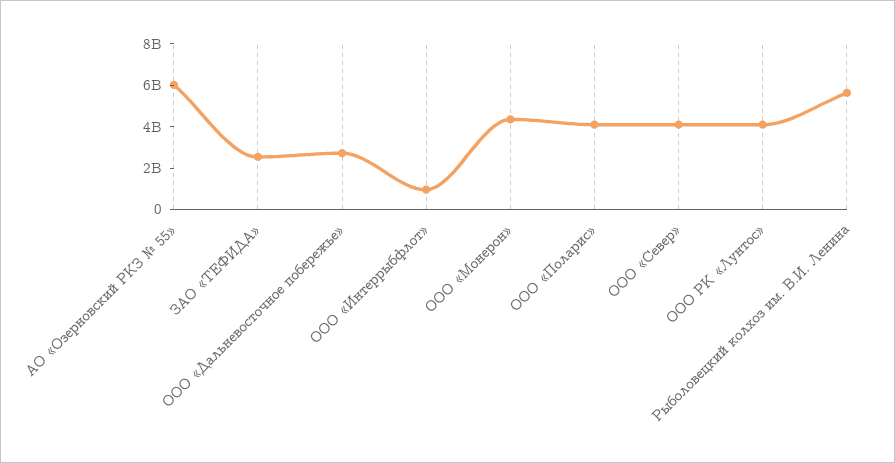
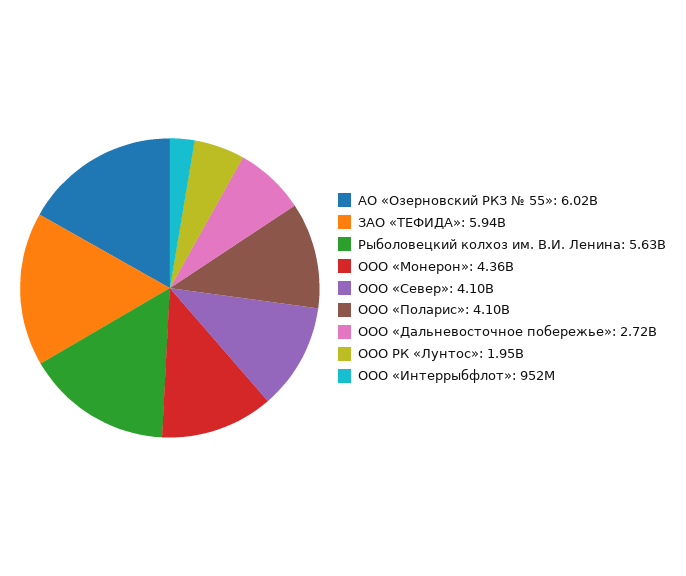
  {
    "АО «Озерновский РКЗ № 55»": 6020000000,
-   "ЗАО «ТЕФИДА»": 2500000000,
+   "ЗАО «ТЕФИДА»": 5940000000,
    "ООО «Дальневосточное побережье»": 2720000000,
    "ООО «Интеррыбфлот»": 952000000,
    "ООО «Монерон»": 4360000000,
    "ООО «Поларис»": 4100000000,
    "ООО «Север»": 4100000000,
-   "ООО РК «Лунтос»": 4000000000,
+   "ООО РК «Лунтос»": 1950000000,
    "Рыболовецкий колхоз им. В.И. Ленина": 5630000000
  }

